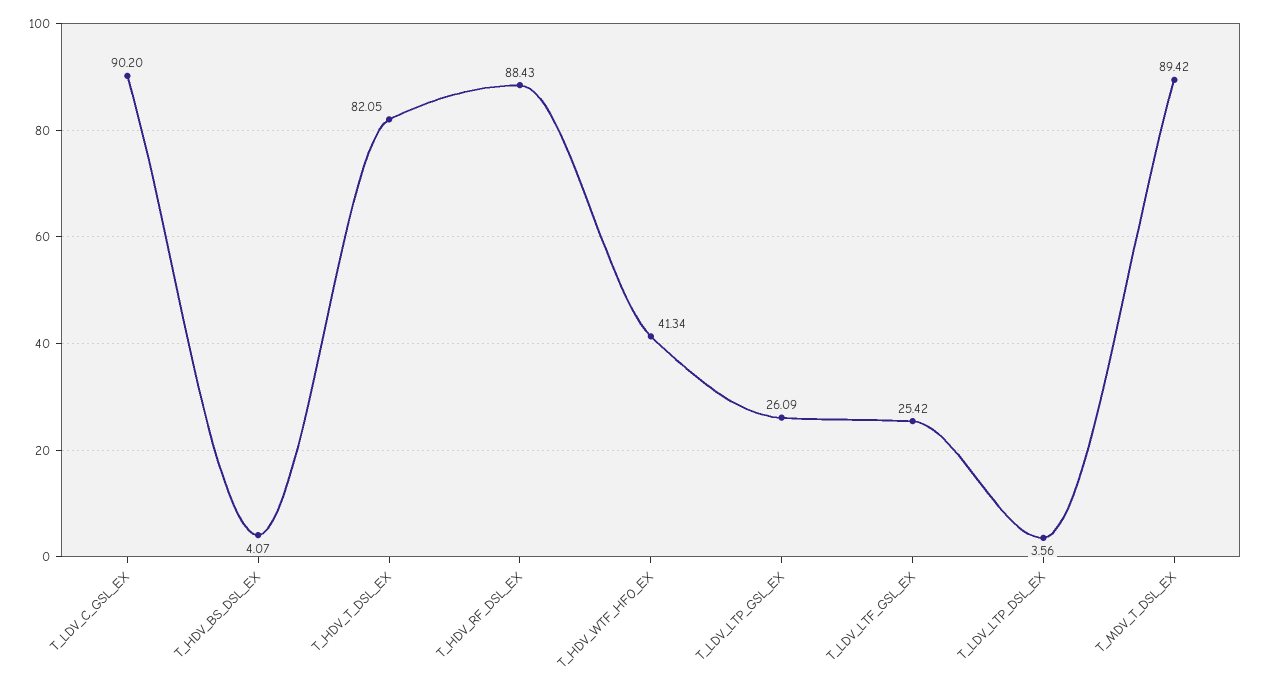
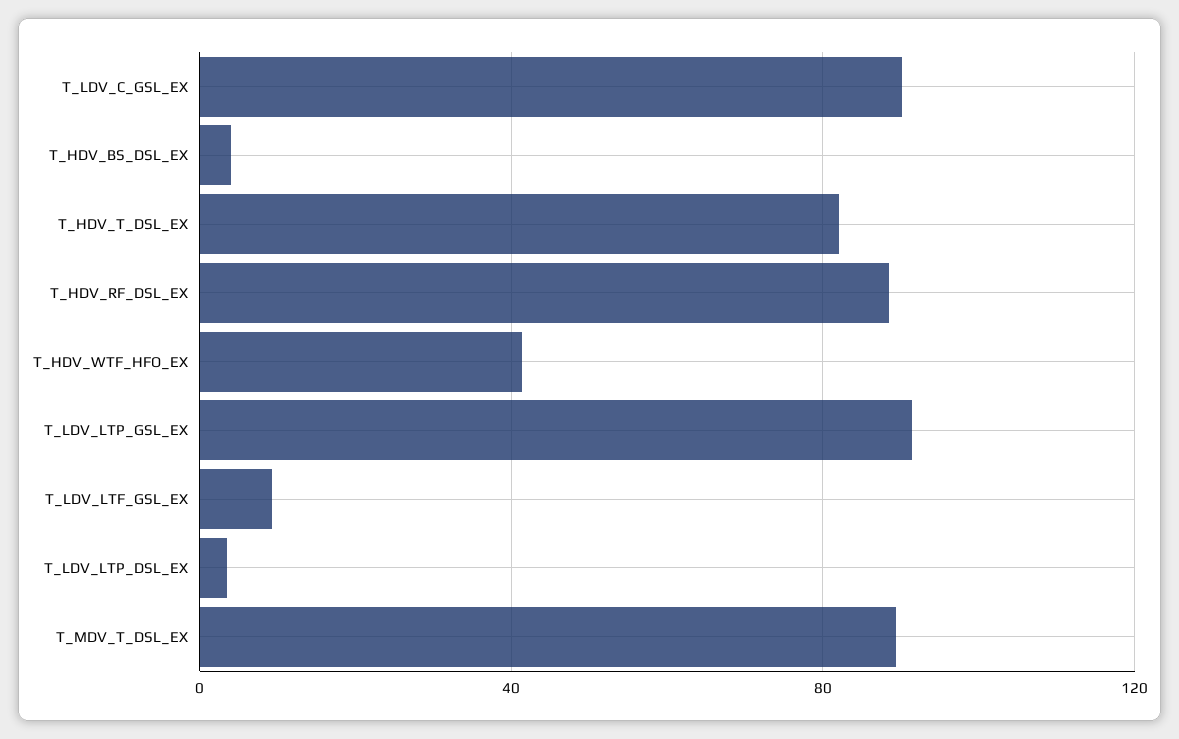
  {
    "T_LDV_C_GSL_EX": 90.2,
    "T_HDV_BS_DSL_EX": 4.07,
    "T_HDV_T_DSL_EX": 82.05,
    "T_HDV_RF_DSL_EX": 88.43,
    "T_HDV_WTF_HFO_EX": 41.34,
-   "T_LDV_LTP_GSL_EX": 26.09,
+   "T_LDV_LTP_GSL_EX": 90,
-   "T_LDV_LTF_GSL_EX": 25.42,
+   "T_LDV_LTF_GSL_EX": 10,
    "T_LDV_LTP_DSL_EX": 3.56,
    "T_MDV_T_DSL_EX": 89.42
  }

